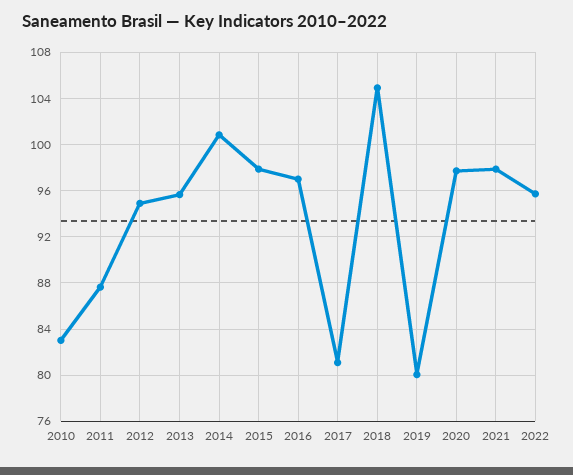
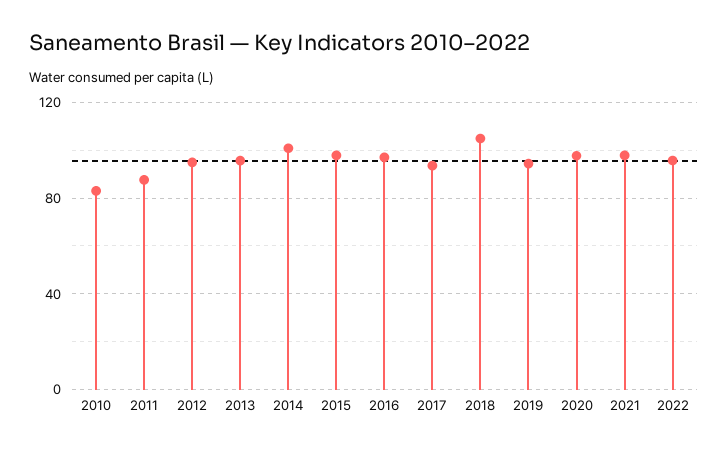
  {
    "2010": 83,
    "2011": 88,
    "2012": 95,
    "2013": 96,
    "2014": 101,
    "2015": 98,
    "2016": 97,
-   "2017": 81,
+   "2017": 95,
    "2018": 105,
-   "2019": 80,
+   "2019": 95,
    "2020": 98,
    "2021": 98,
    "2022": 96
  }

